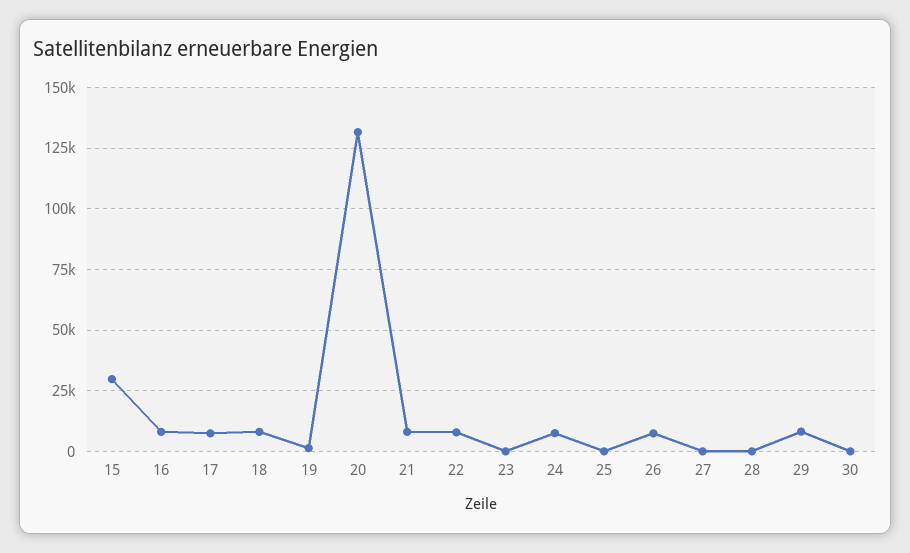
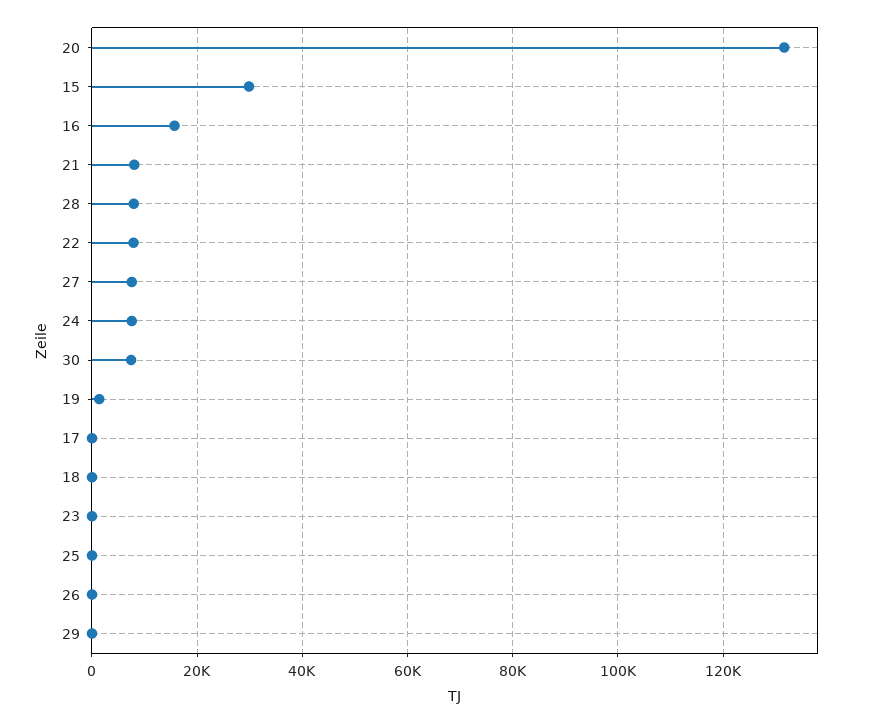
  {
    "15": 30000,
-   "16": 7500,
+   "16": 16000,
-   "17": 7500,
+   "17": 0,
-   "18": 7500,
+   "18": 0,
    "19": 2000,
    "20": 132000,
    "21": 8000,
    "22": 8000,
    "23": 0,
    "24": 8000,
    "25": 0,
-   "26": 7500,
+   "26": 0,
-   "27": 0,
+   "27": 8000,
-   "28": 0,
+   "28": 8000,
-   "29": 7500,
+   "29": 0,
-   "30": 0
+   "30": 8000
  }

